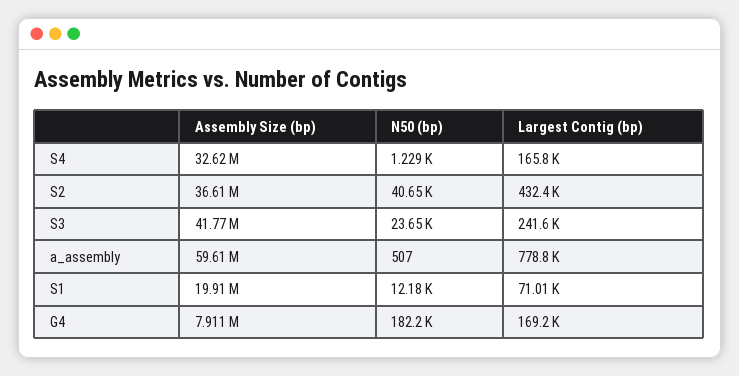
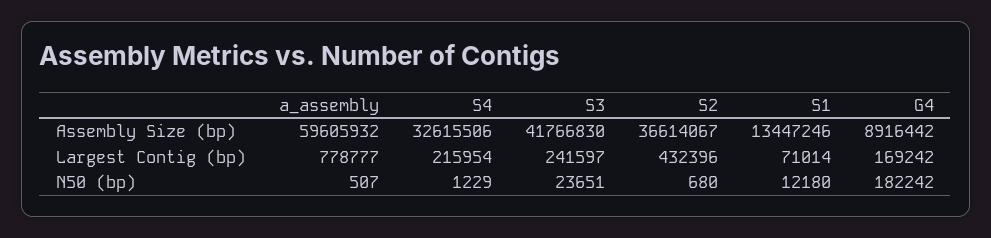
  {
    "Assembly Size (bp)": {
      "S4": 32615506,
      "S2": 36614067,
      "S3": 41766830,
      "a_assembly": 59605932,
-     "S1": 19910000,
+     "S1": 13447246,
-     "G4": 7911000
+     "G4": 8916442
    },
    "N50 (bp)": {
      "S4": 1229,
-     "S2": 40650,
+     "S2": 680,
      "S3": 23651,
      "a_assembly": 507,
      "S1": 12180,
      "G4": 182242
    },
    "Largest Contig (bp)": {
-     "S4": 165800,
+     "S4": 215954,
      "S2": 432396,
      "S3": 241597,
      "a_assembly": 778777,
      "S1": 71014,
      "G4": 169242
    }
  }

